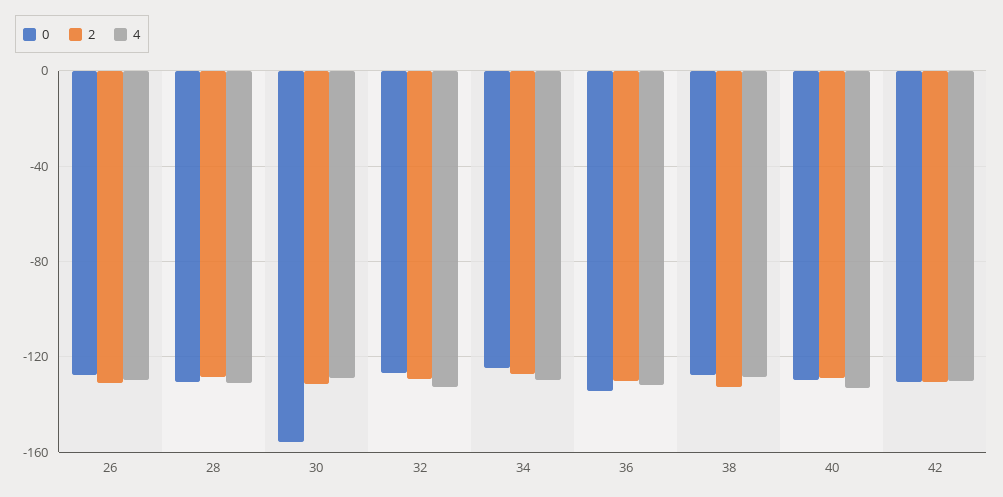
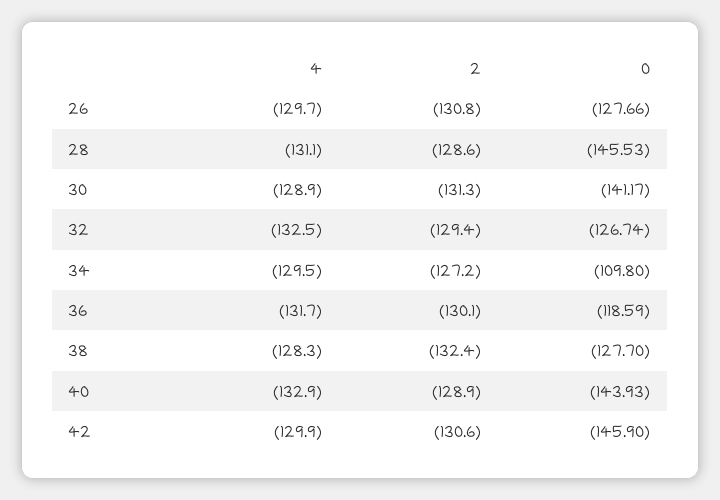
  {
    "0": {
      "26": -127.66,
-     "28": -130,
+     "28": -145.53,
-     "30": -155,
+     "30": -141.17,
      "32": -126.74,
-     "34": -125,
+     "34": -109.8,
-     "36": -135,
+     "36": -118.59,
      "38": -127.7,
-     "40": -130,
+     "40": -143.93,
-     "42": -130
+     "42": -145.9
    },
    "2": {
      "26": -130.8,
      "28": -128.6,
      "30": -131.3,
      "32": -129.4,
      "34": -127.2,
      "36": -130.1,
      "38": -132.4,
      "40": -128.9,
      "42": -130.6
    },
    "4": {
      "26": -129.7,
      "28": -131.1,
      "30": -128.9,
      "32": -132.5,
      "34": -129.5,
      "36": -131.7,
      "38": -128.3,
      "40": -132.9,
      "42": -129.9
    }
  }

